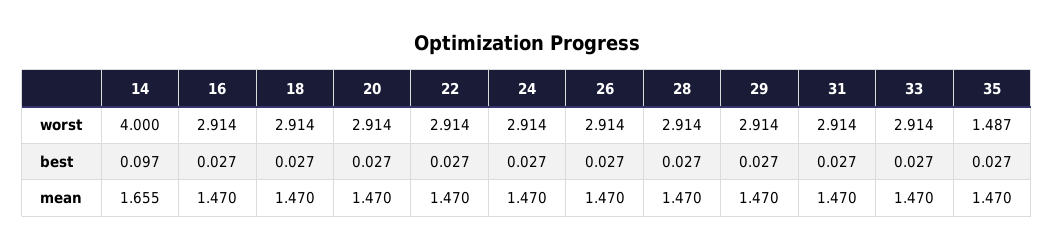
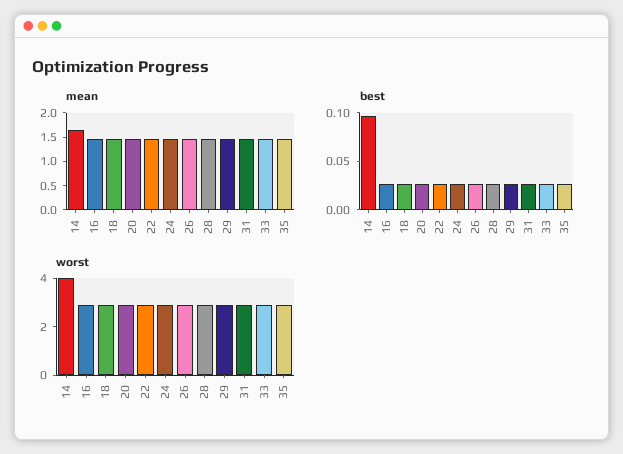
  {
    "worst": {
      "14": 4,
      "16": 2.914,
      "18": 2.914,
      "20": 2.914,
      "22": 2.914,
      "24": 2.914,
      "26": 2.914,
      "28": 2.914,
      "29": 2.914,
      "31": 2.914,
      "33": 2.914,
-     "35": 1.487
+     "35": 3
    },
    "best": {
      "14": 0.097,
      "16": 0.027,
      "18": 0.027,
      "20": 0.027,
      "22": 0.027,
      "24": 0.027,
      "26": 0.027,
      "28": 0.027,
      "29": 0.027,
      "31": 0.027,
      "33": 0.027,
      "35": 0.027
    },
    "mean": {
      "14": 1.655,
      "16": 1.47,
      "18": 1.47,
      "20": 1.47,
      "22": 1.47,
      "24": 1.47,
      "26": 1.47,
      "28": 1.47,
      "29": 1.47,
      "31": 1.47,
      "33": 1.47,
      "35": 1.47
    }
  }

